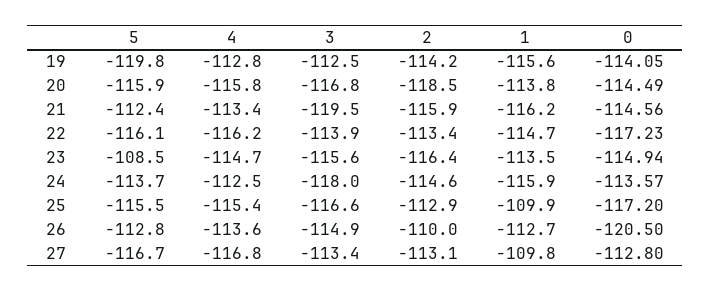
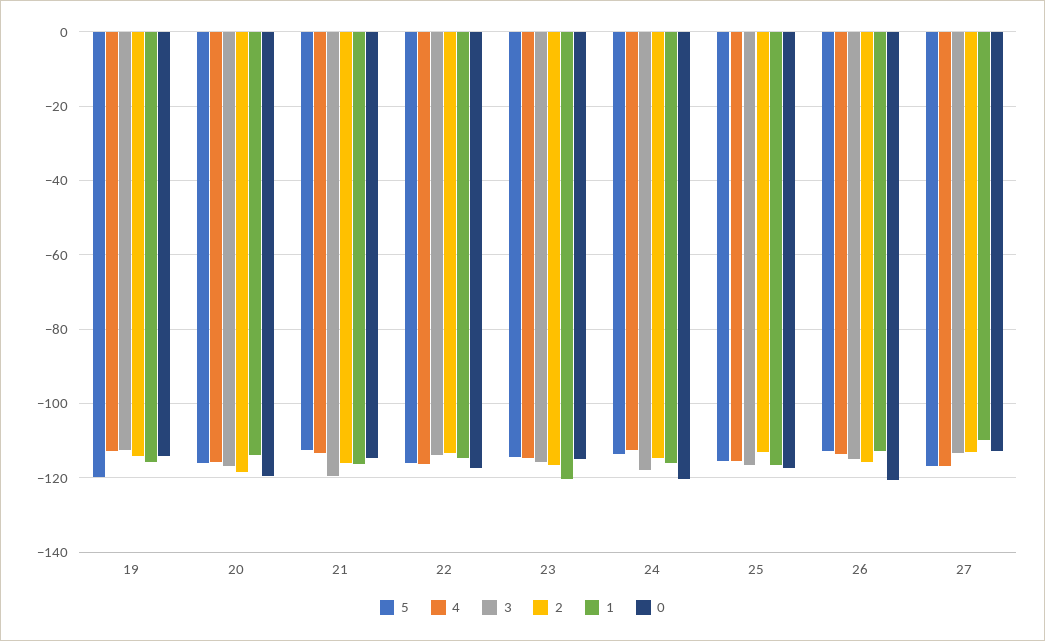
  {
    "5": {
      "19": -119.8,
      "20": -115.9,
      "21": -112.4,
      "22": -116.1,
-     "23": -108.5,
+     "23": -114,
      "24": -113.7,
      "25": -115.5,
      "26": -112.8,
      "27": -116.7
    },
    "4": {
      "19": -112.8,
      "20": -115.8,
      "21": -113.4,
      "22": -116.2,
      "23": -114.7,
      "24": -112.5,
      "25": -115.4,
      "26": -113.6,
      "27": -116.8
    },
    "3": {
      "19": -112.5,
      "20": -116.8,
      "21": -119.5,
      "22": -113.9,
      "23": -115.6,
      "24": -118,
      "25": -116.6,
      "26": -114.9,
      "27": -113.4
    },
    "2": {
      "19": -114.2,
      "20": -118.5,
      "21": -115.9,
      "22": -113.4,
      "23": -116.4,
      "24": -114.6,
      "25": -112.9,
-     "26": -110,
+     "26": -116,
      "27": -113.1
    },
    "1": {
      "19": -115.6,
      "20": -113.8,
      "21": -116.2,
      "22": -114.7,
-     "23": -113.5,
+     "23": -120,
      "24": -115.9,
-     "25": -109.9,
+     "25": -116,
      "26": -112.7,
      "27": -109.8
    },
    "0": {
      "19": -114.05,
-     "20": -114.49,
+     "20": -120,
      "21": -114.56,
      "22": -117.23,
      "23": -114.94,
-     "24": -113.57,
+     "24": -120,
      "25": -117.2,
      "26": -120.5,
      "27": -112.8
    }
  }

